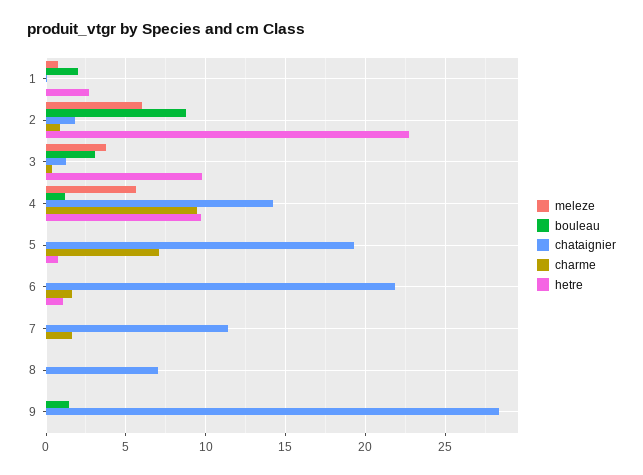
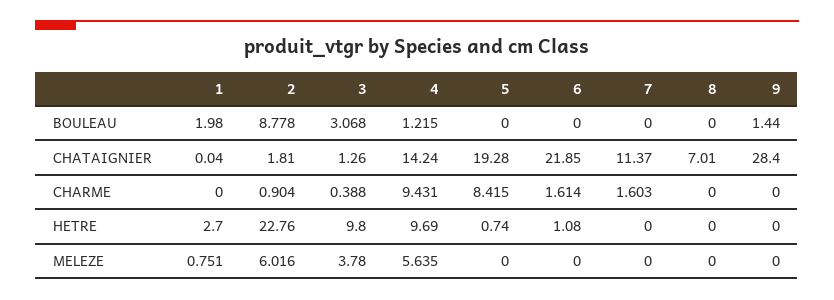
  {
    "meleze": {
      "1": 0.751,
      "2": 6.016,
      "3": 3.78,
      "4": 5.635,
      "5": 0,
      "6": 0,
      "7": 0,
      "8": 0,
      "9": 0
    },
    "bouleau": {
      "1": 1.98,
      "2": 8.778,
      "3": 3.068,
      "4": 1.215,
      "5": 0,
      "6": 0,
      "7": 0,
      "8": 0,
      "9": 1.44
    },
    "chataignier": {
      "1": 0.04,
      "2": 1.81,
      "3": 1.26,
      "4": 14.24,
      "5": 19.28,
      "6": 21.85,
      "7": 11.37,
      "8": 7.01,
      "9": 28.4
    },
    "charme": {
      "1": 0,
      "2": 0.904,
      "3": 0.388,
      "4": 9.431,
-     "5": 7,
+     "5": 8.415,
      "6": 1.614,
      "7": 1.603,
      "8": 0,
      "9": 0
    },
    "hetre": {
      "1": 2.7,
      "2": 22.76,
      "3": 9.8,
      "4": 9.69,
      "5": 0.74,
      "6": 1.08,
      "7": 0,
      "8": 0,
      "9": 0
    }
  }

